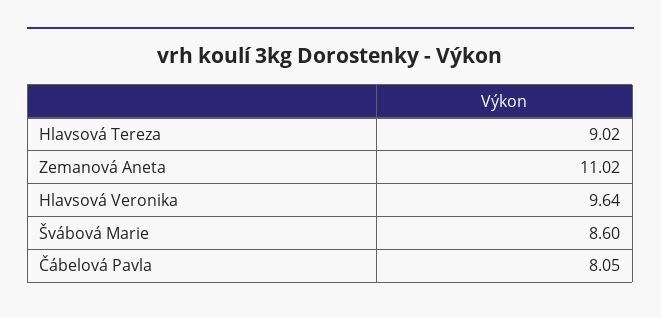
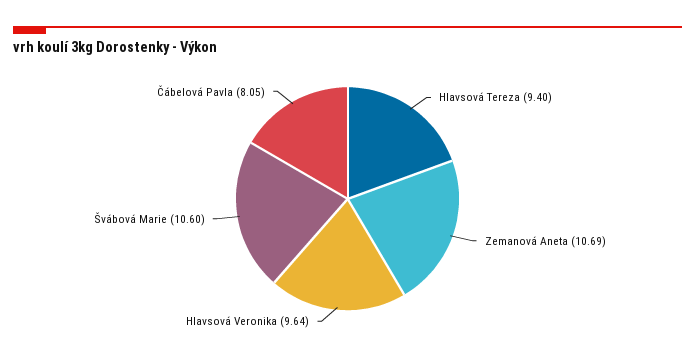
  {
-   "Hlavsová Tereza": 9.02,
+   "Hlavsová Tereza": 9.4,
-   "Zemanová Aneta": 11.02,
+   "Zemanová Aneta": 10.69,
    "Hlavsová Veronika": 9.64,
-   "Švábová Marie": 8.6,
+   "Švábová Marie": 10.6,
    "Čábelová Pavla": 8.05
  }

